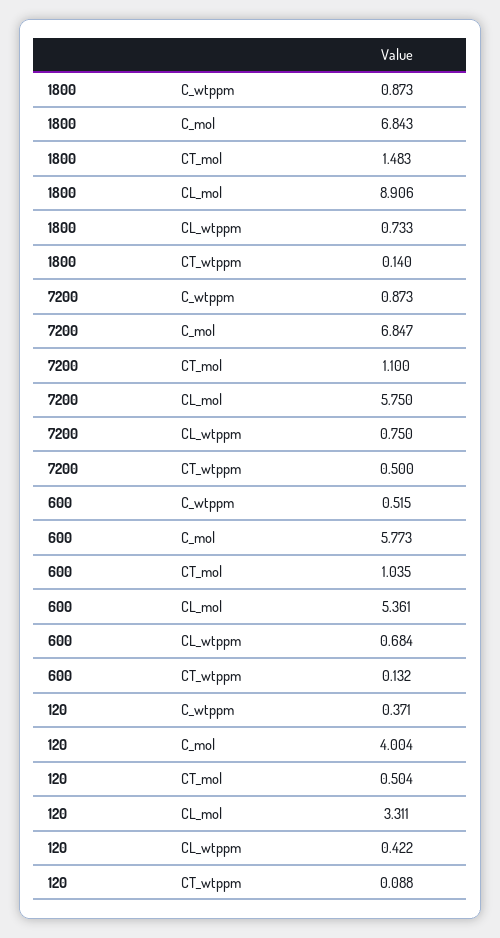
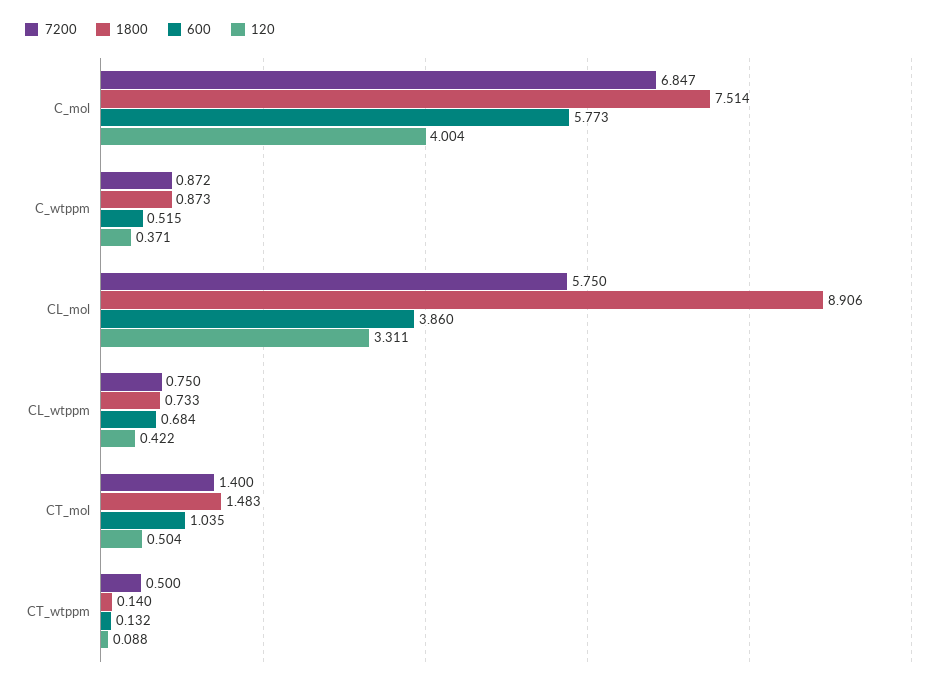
  {
    "1800": {
      "C_wtppm": 0.873,
-     "C_mol": 6.843,
+     "C_mol": 7.514,
      "CT_mol": 1.483,
      "CL_mol": 8.906,
      "CL_wtppm": 0.733,
      "CT_wtppm": 0.14
    },
    "7200": {
-     "C_wtppm": 0.873,
+     "C_wtppm": 0.872,
      "C_mol": 6.847,
-     "CT_mol": 1.1,
+     "CT_mol": 1.4,
      "CL_mol": 5.75,
      "CL_wtppm": 0.75,
      "CT_wtppm": 0.5
    },
    "600": {
      "C_wtppm": 0.515,
      "C_mol": 5.773,
      "CT_mol": 1.035,
-     "CL_mol": 5.361,
+     "CL_mol": 3.86,
      "CL_wtppm": 0.684,
      "CT_wtppm": 0.132
    },
    "120": {
      "C_wtppm": 0.371,
      "C_mol": 4.004,
      "CT_mol": 0.504,
      "CL_mol": 3.311,
      "CL_wtppm": 0.422,
      "CT_wtppm": 0.088
    }
  }

